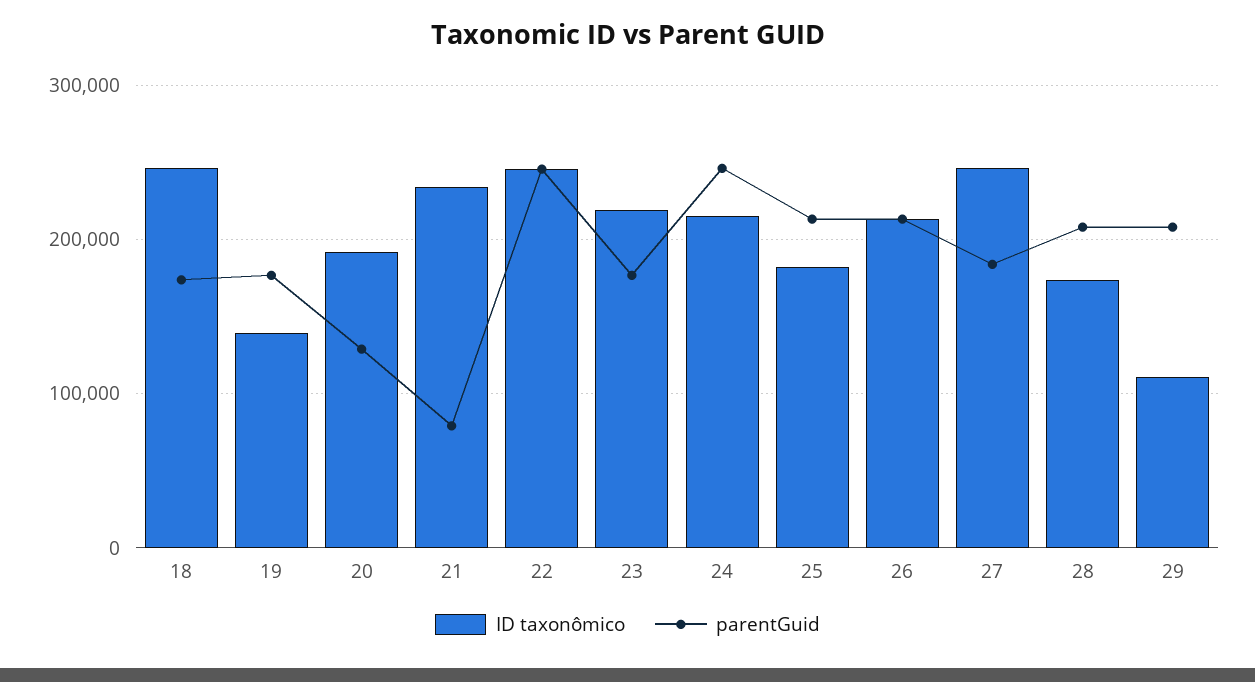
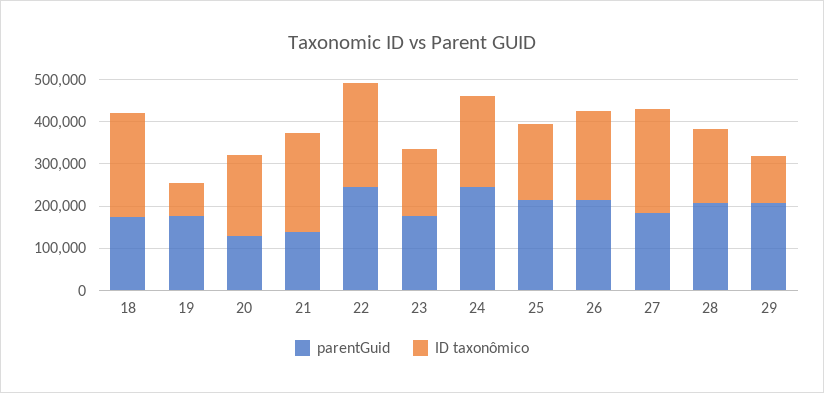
  {
    "ID taxonômico": {
      "18": 250000,
-     "19": 140000,
+     "19": 80000,
      "20": 190000,
      "21": 230000,
      "22": 250000,
-     "23": 220000,
+     "23": 160000,
      "24": 210000,
      "25": 180000,
      "26": 210000,
      "27": 250000,
      "28": 170000,
      "29": 110000
    },
    "parentGuid": {
      "18": 170000,
      "19": 180000,
      "20": 130000,
-     "21": 80000,
+     "21": 140000,
      "22": 250000,
      "23": 180000,
      "24": 250000,
      "25": 210000,
      "26": 210000,
      "27": 180000,
      "28": 210000,
      "29": 210000
    }
  }

